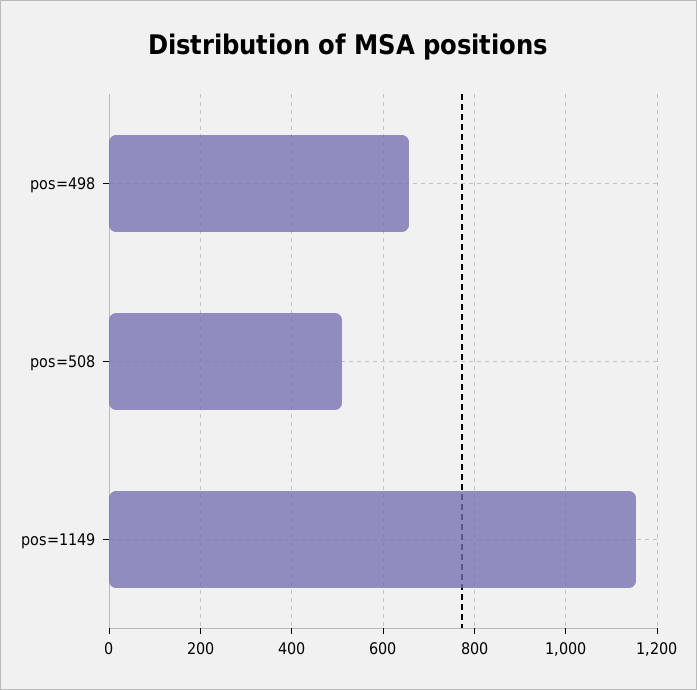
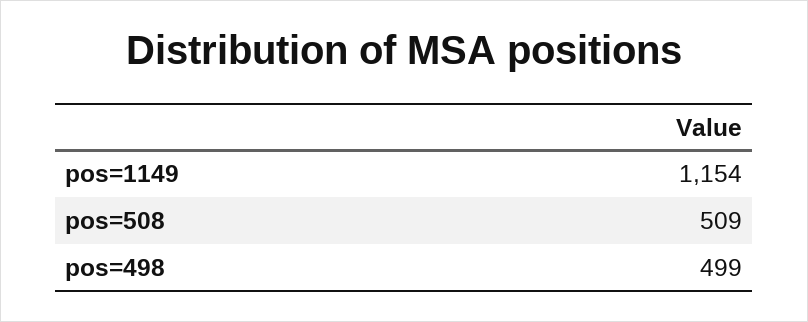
  {
-   "pos=498": 660,
+   "pos=498": 499,
    "pos=508": 509,
    "pos=1149": 1154
  }

